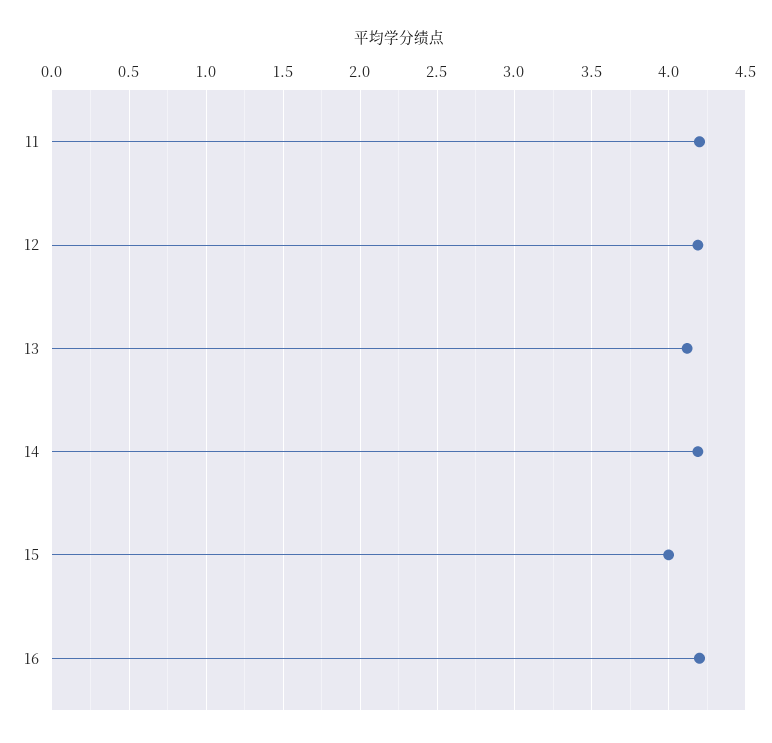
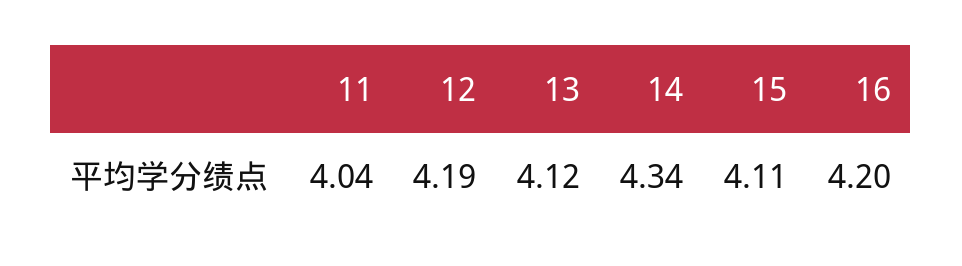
  {
-   "11": 4.2,
+   "11": 4.04,
    "12": 4.19,
    "13": 4.12,
-   "14": 4.2,
+   "14": 4.34,
-   "15": 4,
+   "15": 4.11,
    "16": 4.2
  }

